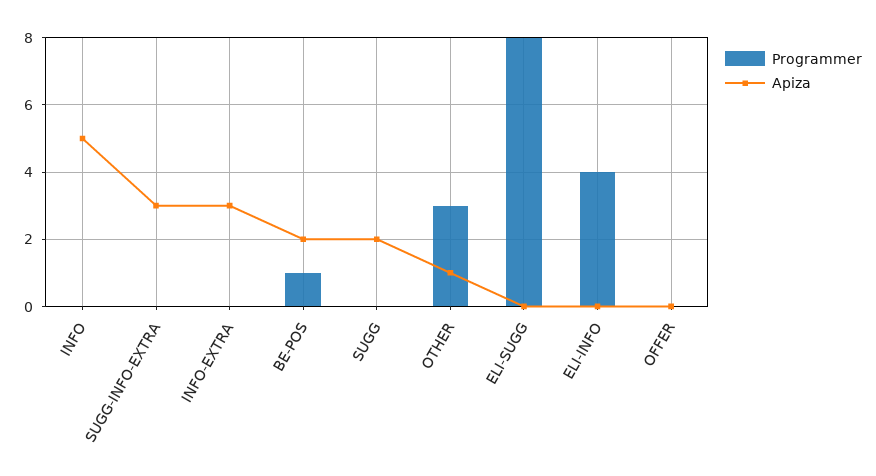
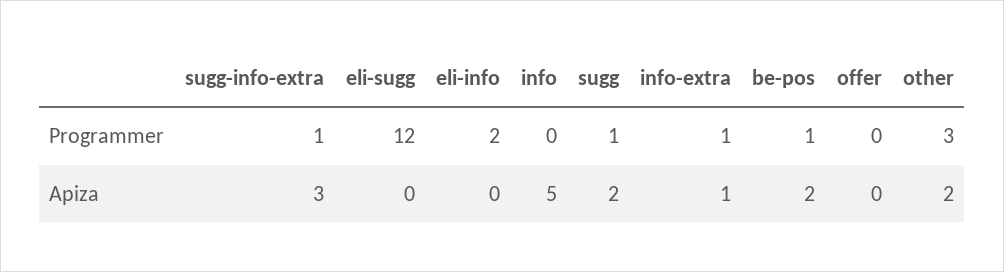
  {
    "Programmer": {
      "INFO": 0,
-     "SUGG-INFO-EXTRA": 0,
+     "SUGG-INFO-EXTRA": 1,
-     "INFO-EXTRA": 0,
+     "INFO-EXTRA": 1,
      "BE-POS": 1,
-     "SUGG": 0,
+     "SUGG": 1,
      "OTHER": 3,
-     "ELI-SUGG": 8,
+     "ELI-SUGG": 12,
-     "ELI-INFO": 4,
+     "ELI-INFO": 2,
      "OFFER": 0
    },
    "Apiza": {
      "INFO": 5,
      "SUGG-INFO-EXTRA": 3,
-     "INFO-EXTRA": 3,
+     "INFO-EXTRA": 1,
      "BE-POS": 2,
      "SUGG": 2,
-     "OTHER": 1,
+     "OTHER": 2,
      "ELI-SUGG": 0,
      "ELI-INFO": 0,
      "OFFER": 0
    }
  }

